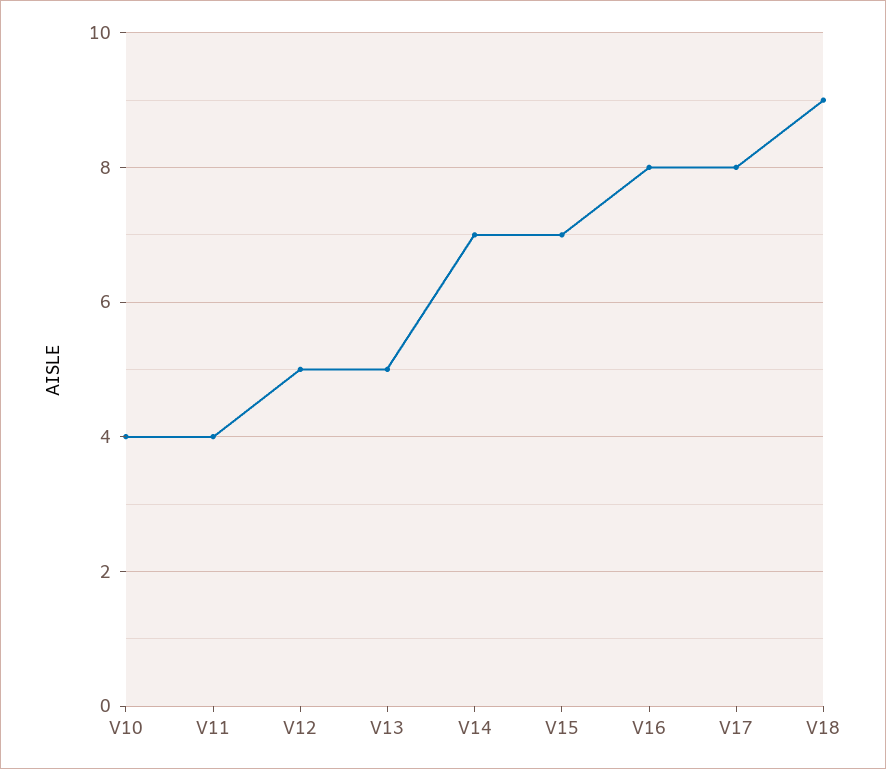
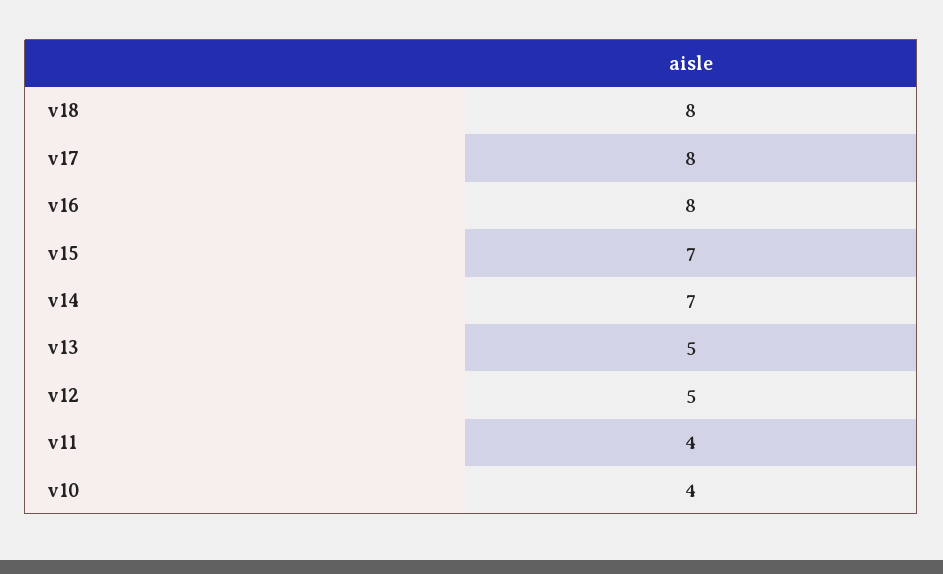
  {
    "V10": 4,
    "V11": 4,
    "V12": 5,
    "V13": 5,
    "V14": 7,
    "V15": 7,
    "V16": 8,
    "V17": 8,
-   "V18": 9
+   "V18": 8
  }

